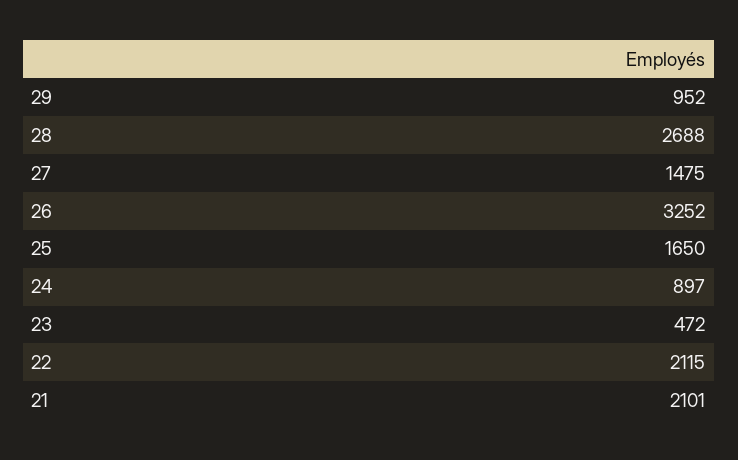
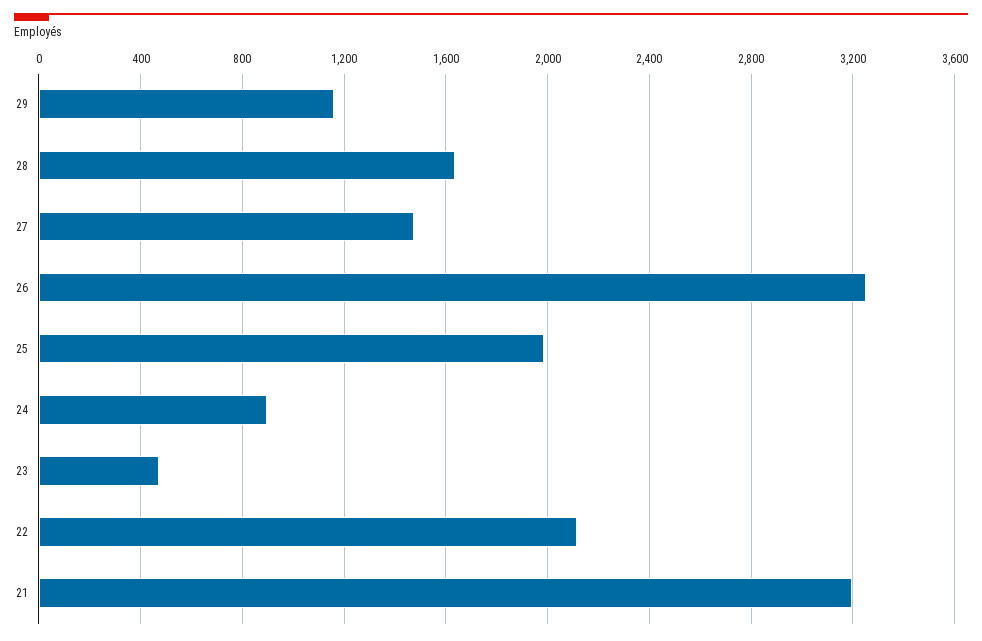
  {
-   "29": 952,
+   "29": 1150,
-   "28": 2688,
+   "28": 1650,
    "27": 1475,
    "26": 3252,
-   "25": 1650,
+   "25": 2000,
    "24": 897,
    "23": 472,
    "22": 2115,
-   "21": 2101
+   "21": 3200
  }

